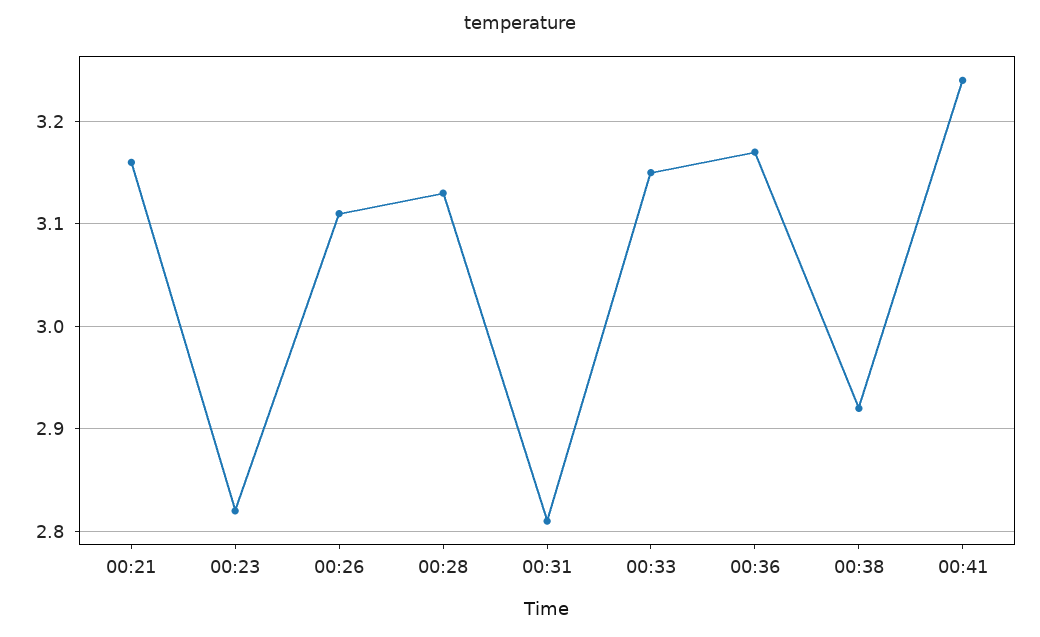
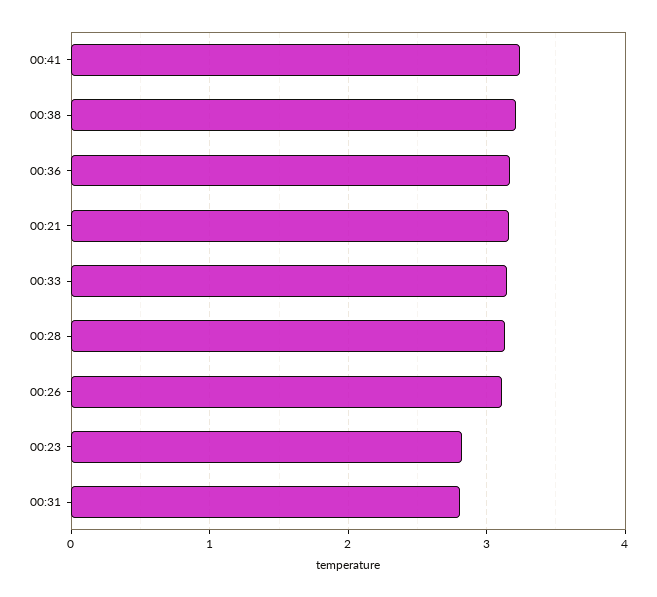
  {
    "00:21": 3.16,
    "00:23": 2.82,
    "00:26": 3.11,
    "00:28": 3.13,
    "00:31": 2.81,
    "00:33": 3.15,
    "00:36": 3.17,
-   "00:38": 2.92,
+   "00:38": 3.2,
    "00:41": 3.24
  }

